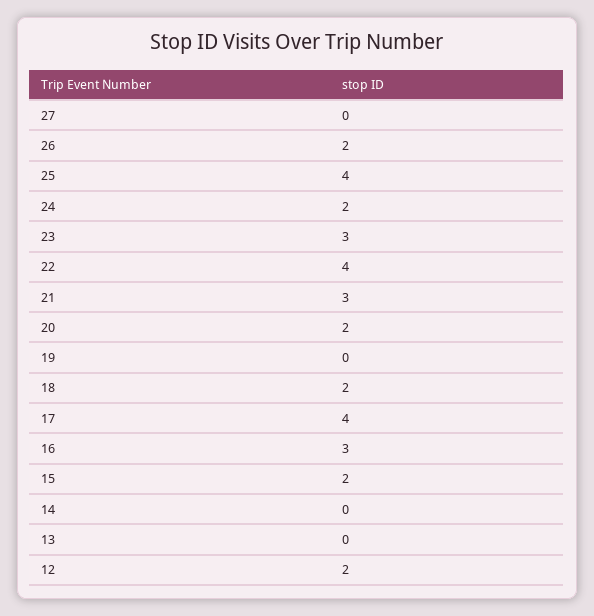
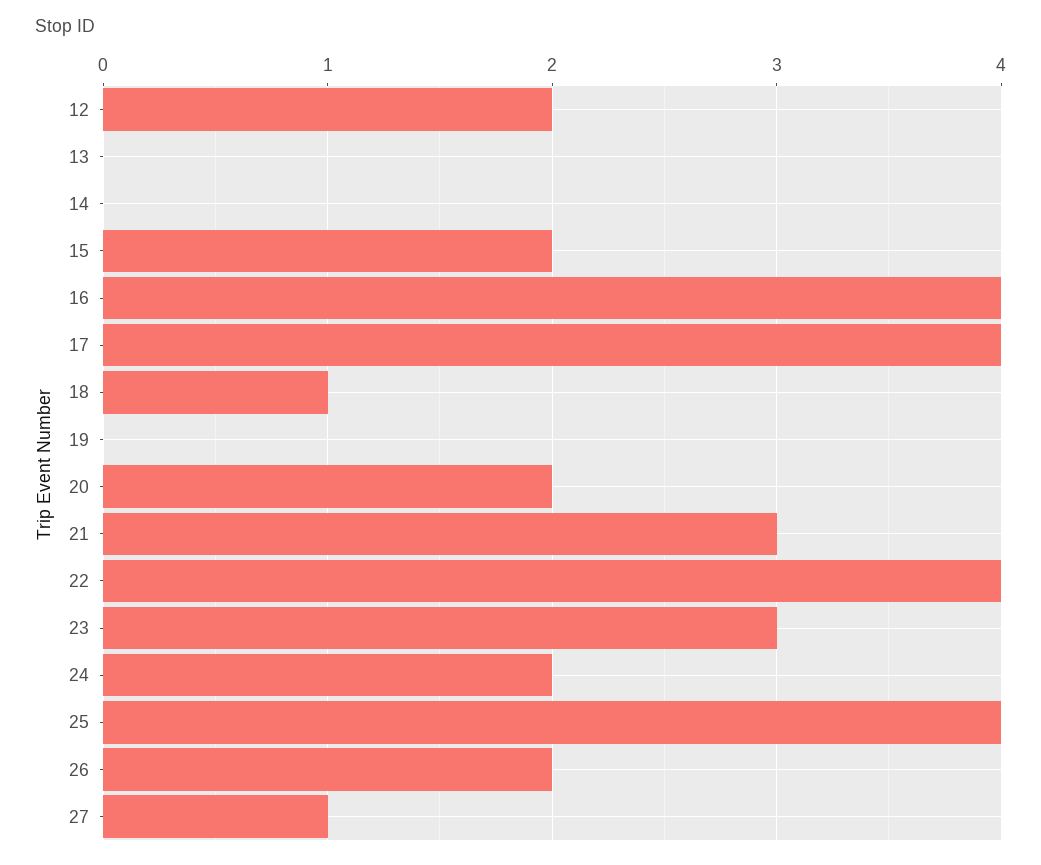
  {
-   "27": 0,
+   "27": 1,
    "26": 2,
    "25": 4,
    "24": 2,
    "23": 3,
    "22": 4,
    "21": 3,
    "20": 2,
    "19": 0,
-   "18": 2,
+   "18": 1,
    "17": 4,
-   "16": 3,
+   "16": 4,
    "15": 2,
    "14": 0,
    "13": 0,
    "12": 2
  }

